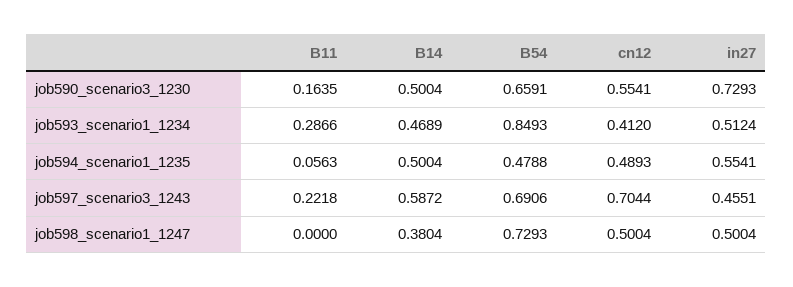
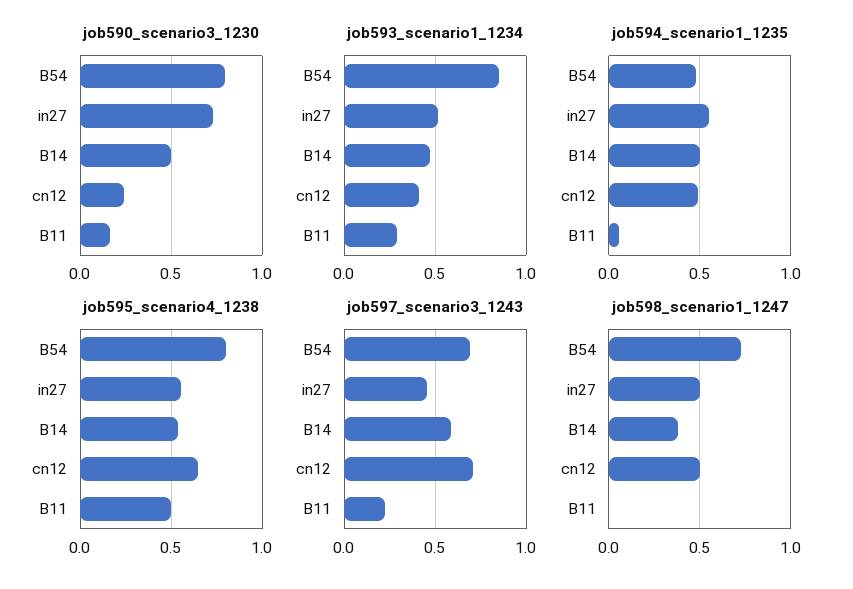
  {
    "job590_scenario3_1230": {
      "B11": 0.1635,
      "B14": 0.5004,
-     "B54": 0.6591,
+     "B54": 0.8,
-     "cn12": 0.5541,
+     "cn12": 0.25,
      "in27": 0.7293
    },
    "job593_scenario1_1234": {
      "B11": 0.2866,
      "B14": 0.4689,
      "B54": 0.8493,
      "cn12": 0.412,
      "in27": 0.5124
    },
    "job594_scenario1_1235": {
      "B11": 0.0563,
      "B14": 0.5004,
      "B54": 0.4788,
      "cn12": 0.4893,
      "in27": 0.5541
    },
    "job597_scenario3_1243": {
      "B11": 0.2218,
      "B14": 0.5872,
      "B54": 0.6906,
      "cn12": 0.7044,
      "in27": 0.4551
    },
    "job598_scenario1_1247": {
      "B11": 0,
      "B14": 0.3804,
      "B54": 0.7293,
      "cn12": 0.5004,
      "in27": 0.5004
-   }
+   },
+   "job595_scenario4_1238": {
+     "B54": 0.8,
+     "in27": 0.55,
+     "B14": 0.55,
+     "cn12": 0.65,
+     "B11": 0.5
+   }
  }

